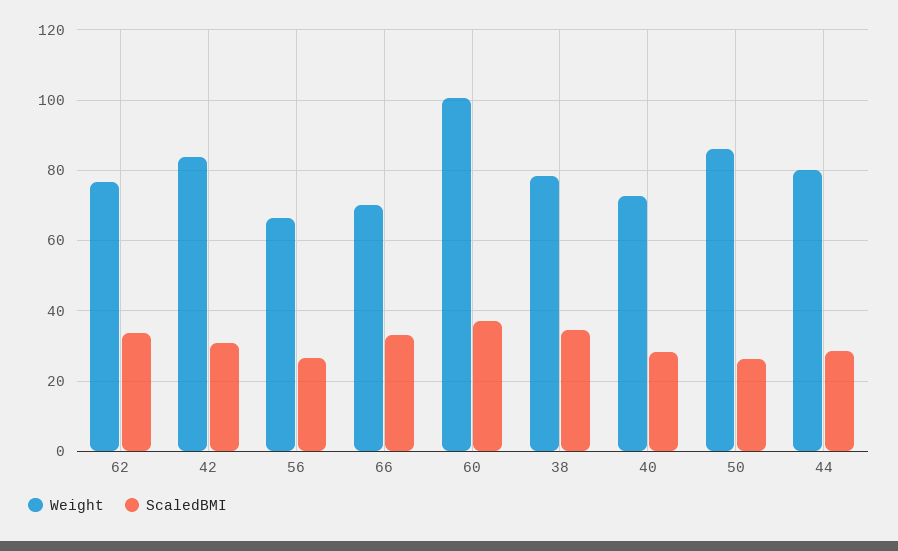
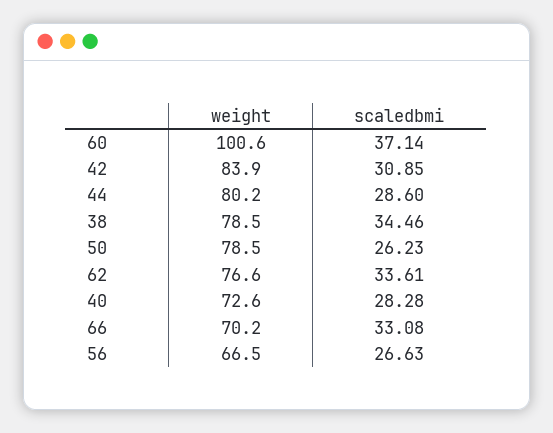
  {
    "Weight": {
      "62": 76.6,
      "42": 83.9,
      "56": 66.5,
      "66": 70.2,
      "60": 100.6,
      "38": 78.5,
      "40": 72.6,
-     "50": 86,
+     "50": 78.5,
      "44": 80.2
    },
    "ScaledBMI": {
      "62": 33.61,
      "42": 30.85,
      "56": 26.63,
      "66": 33.08,
      "60": 37.14,
      "38": 34.46,
      "40": 28.28,
      "50": 26.23,
      "44": 28.6
    }
  }

